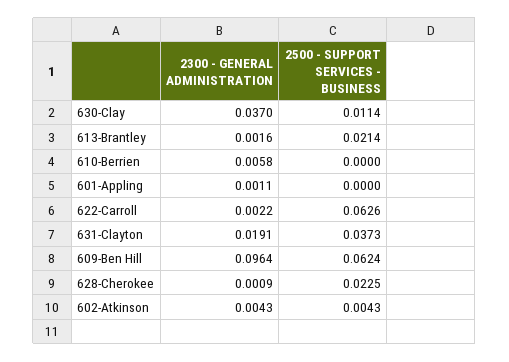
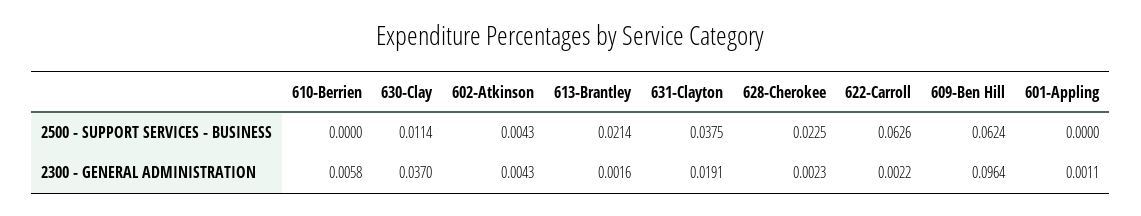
  {
    "2300 - GENERAL ADMINISTRATION": {
      "630-Clay": 0.037,
      "613-Brantley": 0.0016,
      "610-Berrien": 0.0058,
      "601-Appling": 0.0011,
      "622-Carroll": 0.0022,
      "631-Clayton": 0.0191,
      "609-Ben Hill": 0.0964,
-     "628-Cherokee": 0.0009,
+     "628-Cherokee": 0.0023,
      "602-Atkinson": 0.0043
    },
    "2500 - SUPPORT SERVICES - BUSINESS": {
      "630-Clay": 0.0114,
      "613-Brantley": 0.0214,
      "610-Berrien": 0,
      "601-Appling": 0,
      "622-Carroll": 0.0626,
-     "631-Clayton": 0.0373,
+     "631-Clayton": 0.0375,
      "609-Ben Hill": 0.0624,
      "628-Cherokee": 0.0225,
      "602-Atkinson": 0.0043
    }
  }

